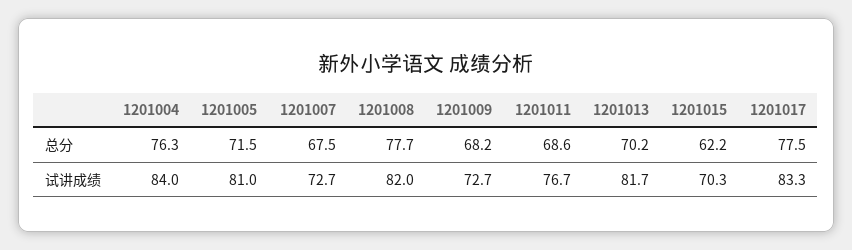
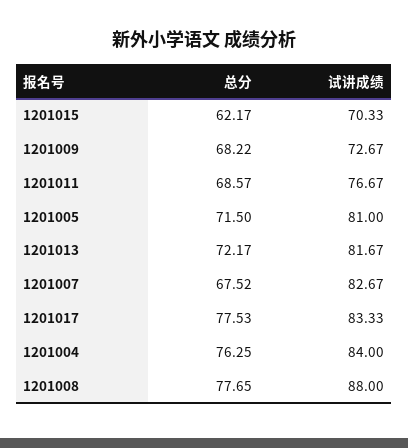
  {
    "1201004": {
      "总分": 76.25,
      "试讲成绩": 84
    },
    "1201005": {
      "总分": 71.5,
      "试讲成绩": 81
    },
    "1201007": {
      "总分": 67.52,
-     "试讲成绩": 72.7
+     "试讲成绩": 82.67
    },
    "1201008": {
      "总分": 77.65,
-     "试讲成绩": 82
+     "试讲成绩": 88
    },
    "1201009": {
      "总分": 68.22,
      "试讲成绩": 72.67
    },
    "1201011": {
      "总分": 68.57,
      "试讲成绩": 76.67
    },
    "1201013": {
-     "总分": 70.2,
+     "总分": 72.17,
      "试讲成绩": 81.67
    },
    "1201015": {
      "总分": 62.17,
      "试讲成绩": 70.33
    },
    "1201017": {
      "总分": 77.53,
      "试讲成绩": 83.33
    }
  }

